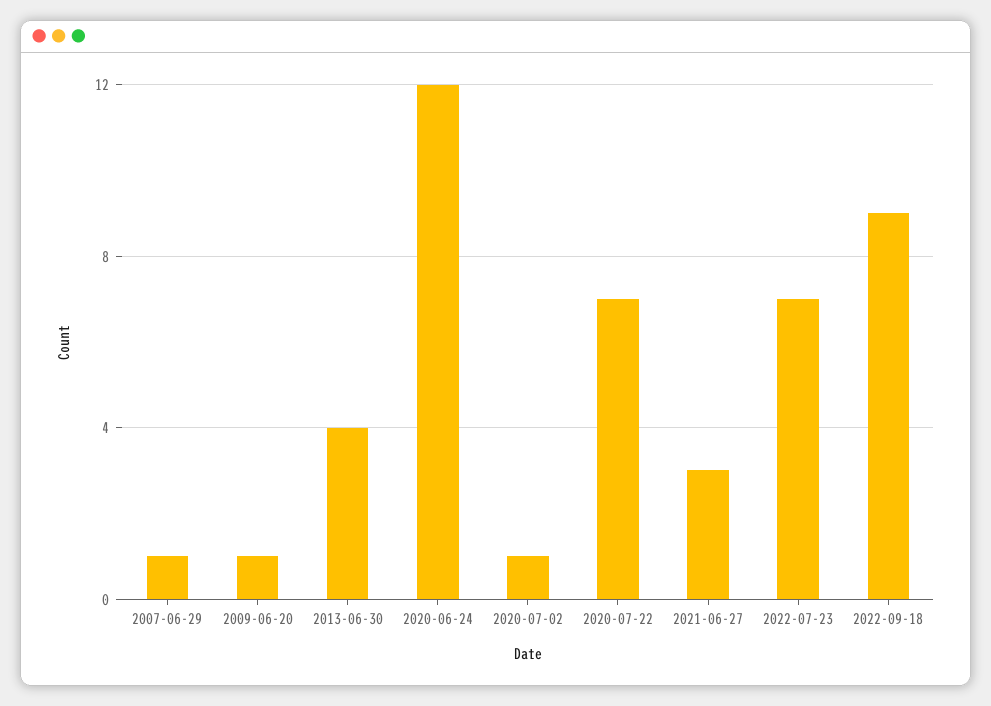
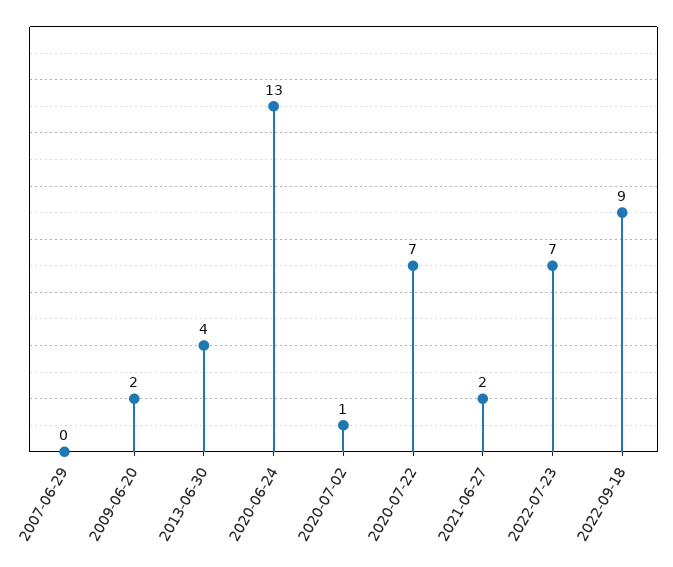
  {
-   "2007-06-29": 1,
+   "2007-06-29": 0,
-   "2009-06-20": 1,
+   "2009-06-20": 2,
    "2013-06-30": 4,
-   "2020-06-24": 12,
+   "2020-06-24": 13,
    "2020-07-02": 1,
    "2020-07-22": 7,
-   "2021-06-27": 3,
+   "2021-06-27": 2,
    "2022-07-23": 7,
    "2022-09-18": 9
  }

